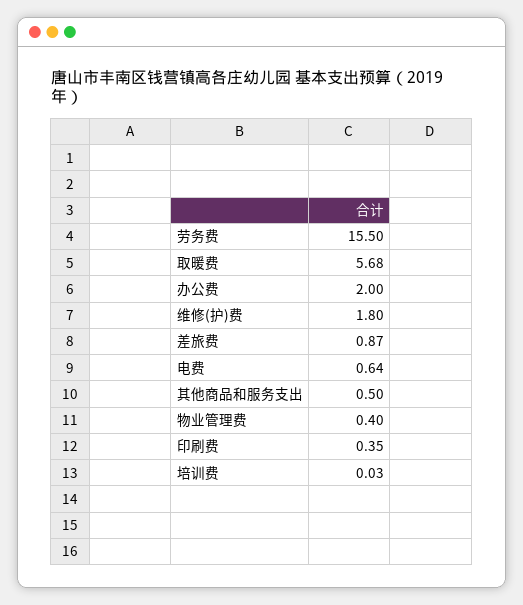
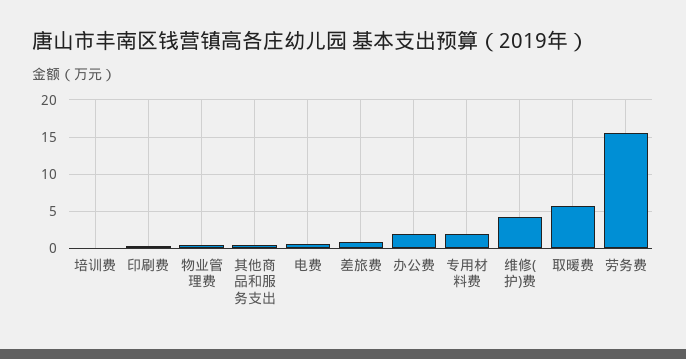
  {
    "劳务费": 15.5,
    "取暖费": 5.68,
    "办公费": 2,
-   "维修(护)费": 1.8,
+   "维修(护)费": 4,
    "差旅费": 0.87,
    "电费": 0.64,
    "其他商品和服务支出": 0.5,
    "物业管理费": 0.4,
    "印刷费": 0.35,
-   "培训费": 0.03
+   "培训费": 0.03,
+   "专用材料费": 2
  }

